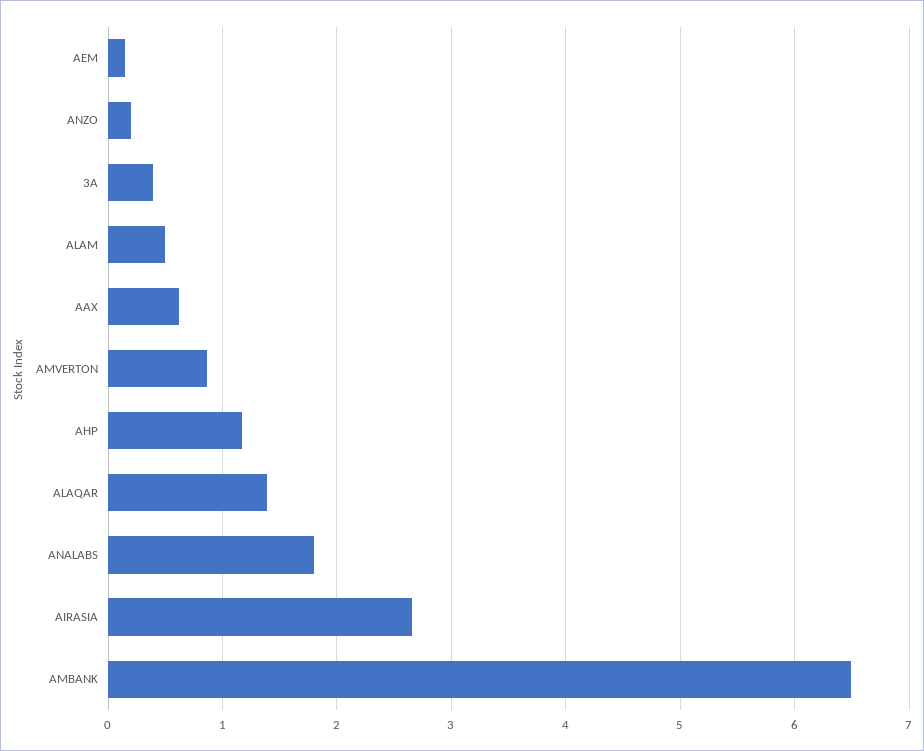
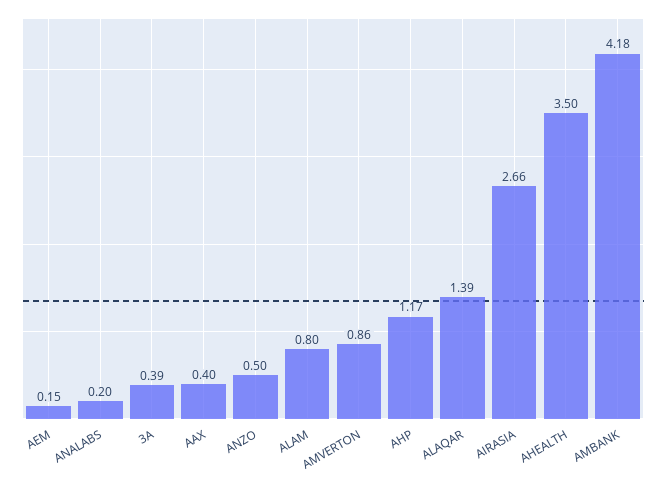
  {
    "AEM": 0.15,
-   "ANZO": 0.2,
+   "ANZO": 0.5,
    "3A": 0.39,
-   "ALAM": 0.5,
+   "ALAM": 0.8,
-   "AAX": 0.6,
+   "AAX": 0.4,
    "AMVERTON": 0.86,
    "AHP": 1.17,
    "ALAQAR": 1.39,
-   "ANALABS": 1.8,
+   "ANALABS": 0.2,
    "AIRASIA": 2.66,
-   "AMBANK": 6.5
+   "AMBANK": 4.18,
+   "AHEALTH": 3.5
  }

